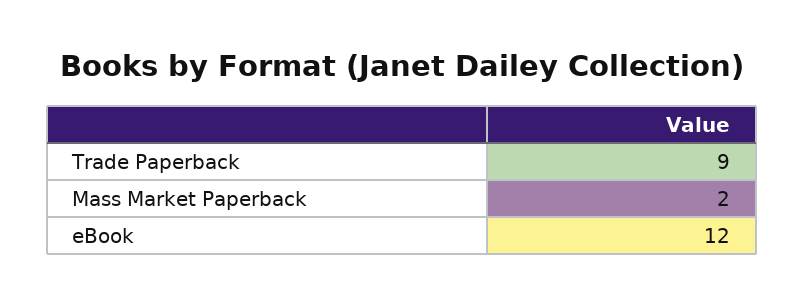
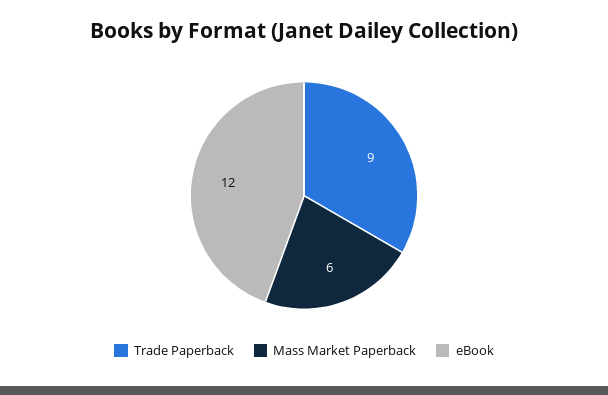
  {
    "Trade Paperback": 9,
-   "Mass Market Paperback": 2,
+   "Mass Market Paperback": 6,
    "eBook": 12
  }

